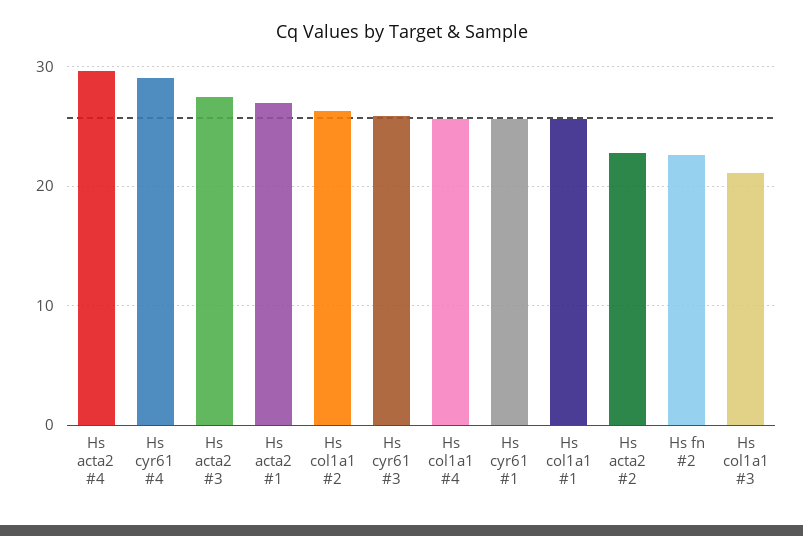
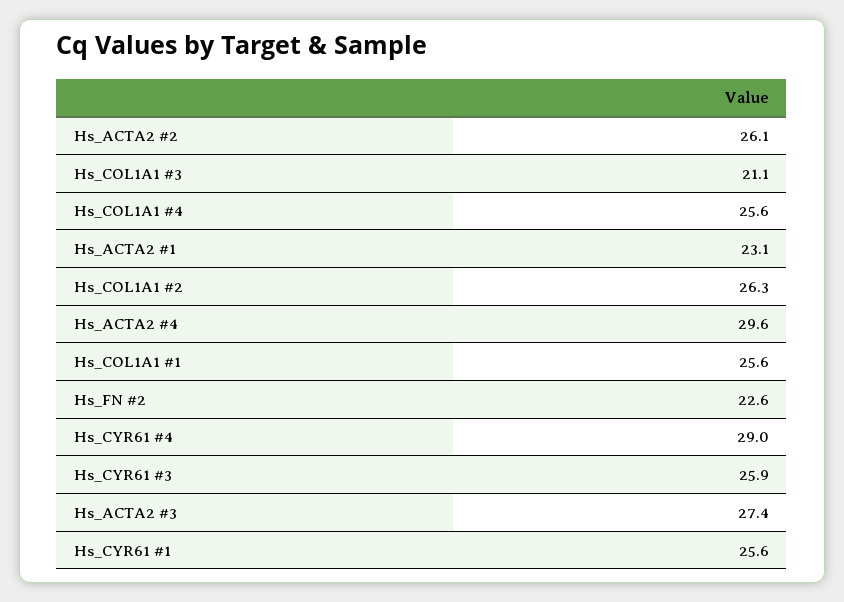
  {
    "Hs acta2 #4": 29.6,
    "Hs cyr61 #4": 29,
    "Hs acta2 #3": 27.4,
-   "Hs acta2 #1": 27,
+   "Hs acta2 #1": 23.1,
    "Hs col1a1 #2": 26.3,
    "Hs cyr61 #3": 25.9,
    "Hs col1a1 #4": 25.6,
    "Hs cyr61 #1": 25.6,
    "Hs col1a1 #1": 25.6,
-   "Hs acta2 #2": 23,
+   "Hs acta2 #2": 26.1,
    "Hs fn #2": 22.6,
    "Hs col1a1 #3": 21.1
  }

